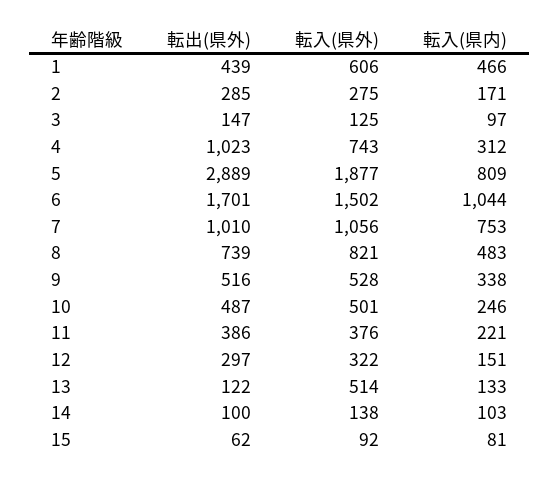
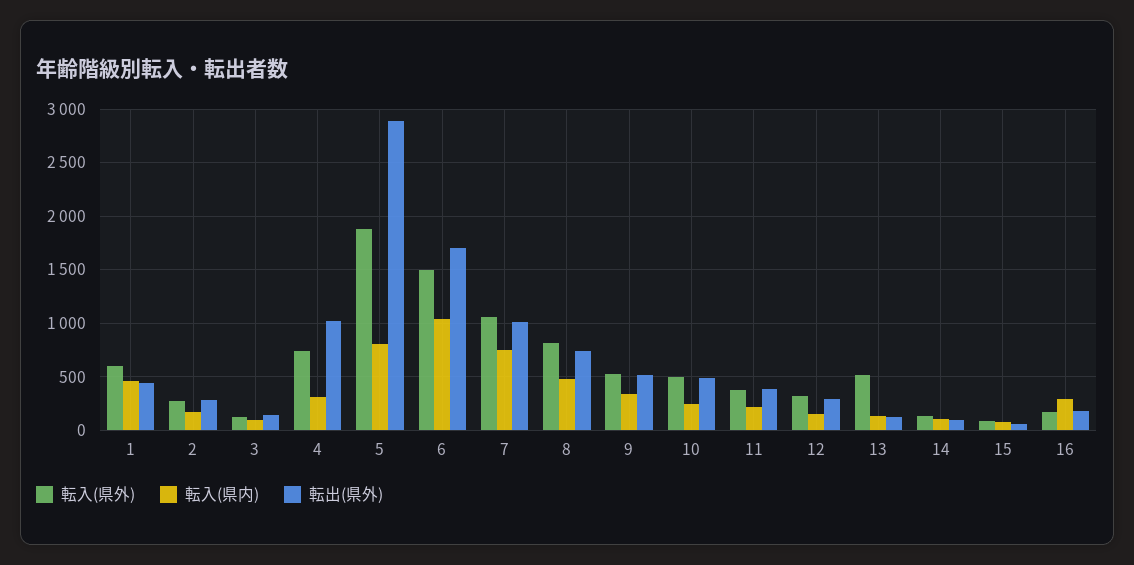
  {
    "転出(県外)": {
      "1": 439,
      "2": 285,
      "3": 147,
      "4": 1023,
      "5": 2889,
      "6": 1701,
      "7": 1010,
      "8": 739,
      "9": 516,
      "10": 487,
      "11": 386,
      "12": 297,
      "13": 122,
      "14": 100,
-     "15": 62
+     "15": 62,
+     "16": 200
    },
    "転入(県外)": {
      "1": 606,
      "2": 275,
      "3": 125,
      "4": 743,
      "5": 1877,
      "6": 1502,
      "7": 1056,
      "8": 821,
      "9": 528,
      "10": 501,
      "11": 376,
      "12": 322,
      "13": 514,
      "14": 138,
-     "15": 92
+     "15": 92,
+     "16": 200
    },
    "転入(県内)": {
      "1": 466,
      "2": 171,
      "3": 97,
      "4": 312,
      "5": 809,
      "6": 1044,
      "7": 753,
      "8": 483,
      "9": 338,
      "10": 246,
      "11": 221,
      "12": 151,
      "13": 133,
      "14": 103,
-     "15": 81
+     "15": 81,
+     "16": 300
    }
  }

